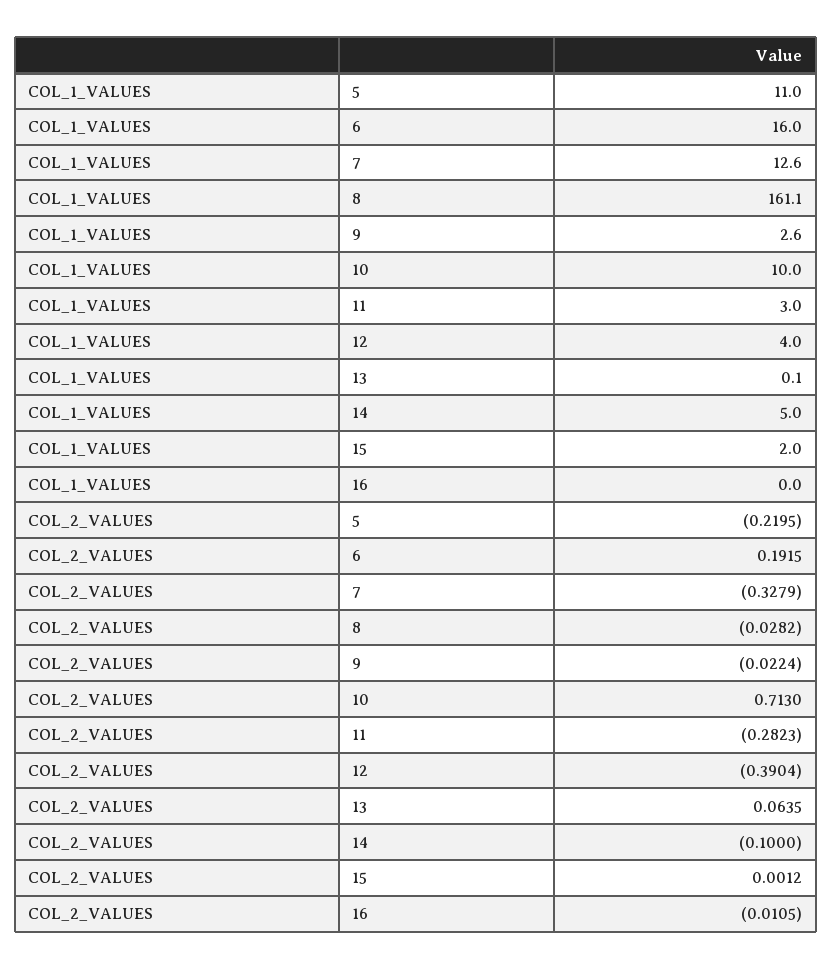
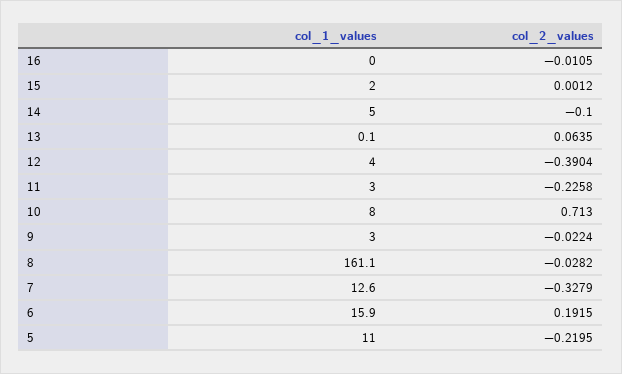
  {
    "COL_1_VALUES": {
      "5": 11,
-     "6": 16,
+     "6": 15.9,
      "7": 12.6,
      "8": 161.1,
-     "9": 2.6,
+     "9": 3,
-     "10": 10,
+     "10": 8,
      "11": 3,
      "12": 4,
      "13": 0.1,
      "14": 5,
      "15": 2,
      "16": 0
    },
    "COL_2_VALUES": {
      "5": -0.2195,
      "6": 0.1915,
      "7": -0.3279,
      "8": -0.0282,
      "9": -0.0224,
      "10": 0.713,
-     "11": -0.2823,
+     "11": -0.2258,
      "12": -0.3904,
      "13": 0.0635,
      "14": -0.1,
      "15": 0.0012,
      "16": -0.0105
    }
  }

